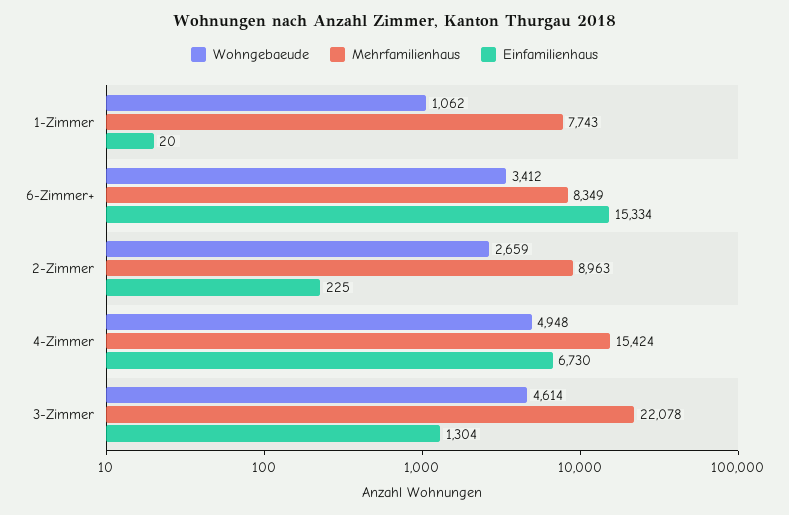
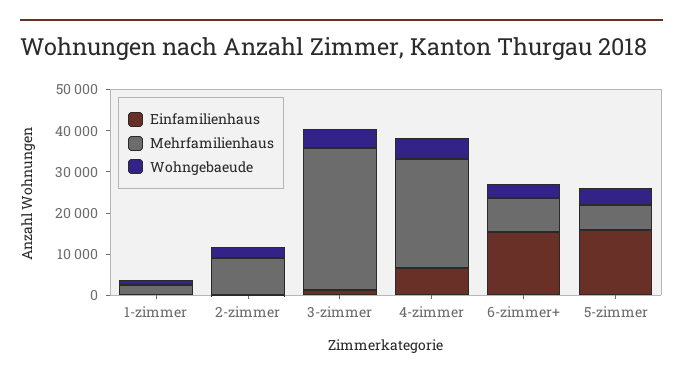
  {
    "Wohngebaeude": {
      "1-Zimmer": 1062,
      "6-Zimmer+": 3412,
      "2-Zimmer": 2659,
      "4-Zimmer": 4948,
-     "3-Zimmer": 4614
+     "3-Zimmer": 4614,
+     "5-zimmer": 4000
    },
    "Mehrfamilienhaus": {
-     "1-Zimmer": 7743,
+     "1-Zimmer": 2000,
      "6-Zimmer+": 8349,
      "2-Zimmer": 8963,
-     "4-Zimmer": 15424,
+     "4-Zimmer": 26000,
-     "3-Zimmer": 22078
+     "3-Zimmer": 34000,
+     "5-zimmer": 6000
    },
    "Einfamilienhaus": {
      "1-Zimmer": 20,
      "6-Zimmer+": 15334,
      "2-Zimmer": 225,
      "4-Zimmer": 6730,
-     "3-Zimmer": 1304
+     "3-Zimmer": 1304,
+     "5-zimmer": 16000
    }
  }

